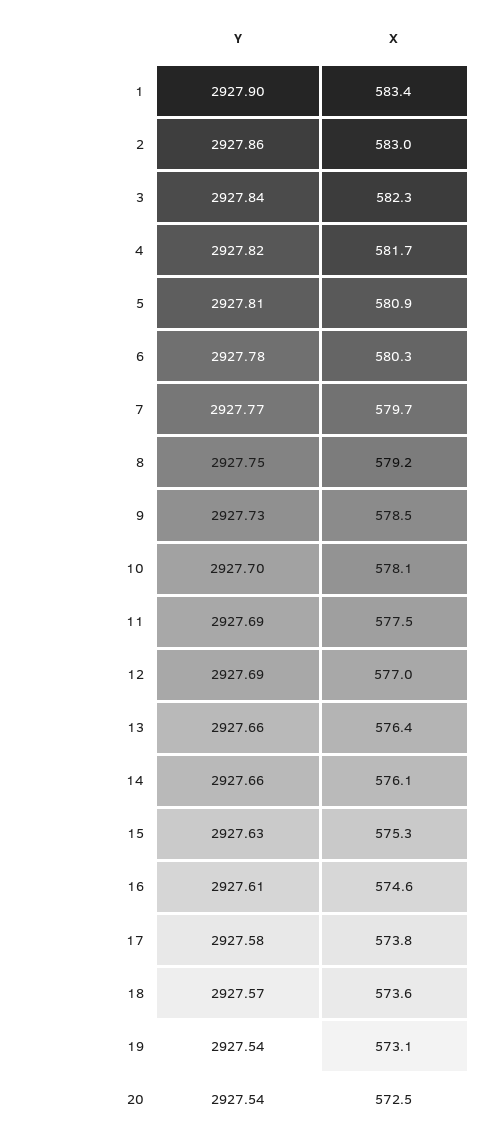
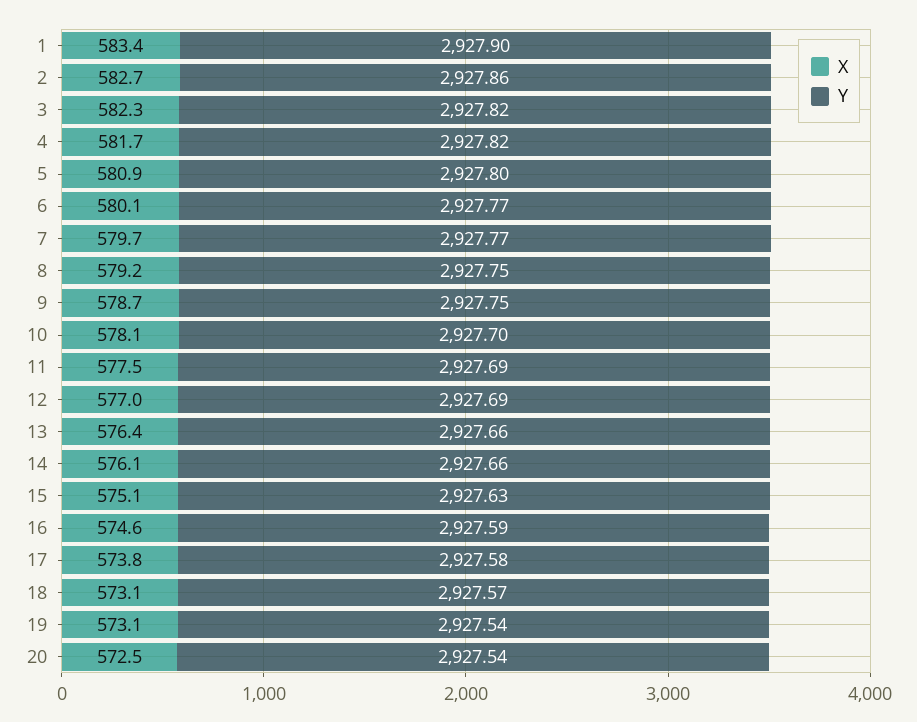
  {
    "Y": {
      "1": 2927.9,
      "2": 2927.86,
-     "3": 2927.84,
+     "3": 2927.82,
      "4": 2927.82,
-     "5": 2927.81,
+     "5": 2927.8,
-     "6": 2927.78,
+     "6": 2927.77,
      "7": 2927.77,
      "8": 2927.75,
-     "9": 2927.73,
+     "9": 2927.75,
      "10": 2927.7,
      "11": 2927.69,
      "12": 2927.69,
      "13": 2927.66,
      "14": 2927.66,
      "15": 2927.63,
-     "16": 2927.61,
+     "16": 2927.59,
      "17": 2927.58,
      "18": 2927.57,
      "19": 2927.54,
      "20": 2927.54
    },
    "X": {
      "1": 583.4,
-     "2": 583,
+     "2": 582.7,
      "3": 582.3,
      "4": 581.7,
      "5": 580.9,
-     "6": 580.3,
+     "6": 580.1,
      "7": 579.7,
      "8": 579.2,
-     "9": 578.5,
+     "9": 578.7,
      "10": 578.1,
      "11": 577.5,
      "12": 577,
      "13": 576.4,
      "14": 576.1,
-     "15": 575.3,
+     "15": 575.1,
      "16": 574.6,
      "17": 573.8,
-     "18": 573.6,
+     "18": 573.1,
      "19": 573.1,
      "20": 572.5
    }
  }

